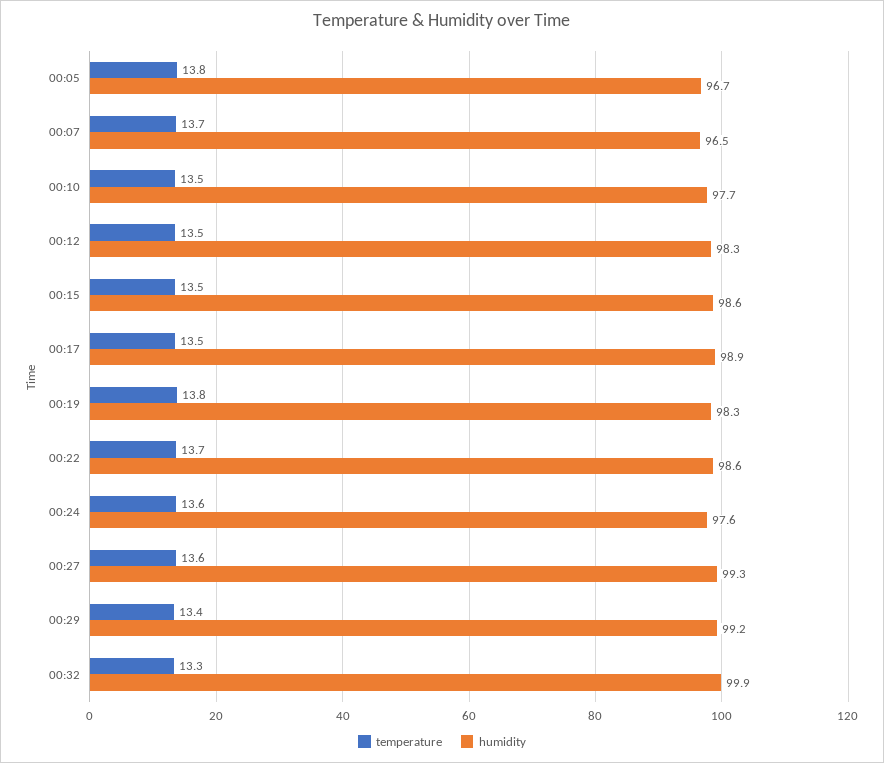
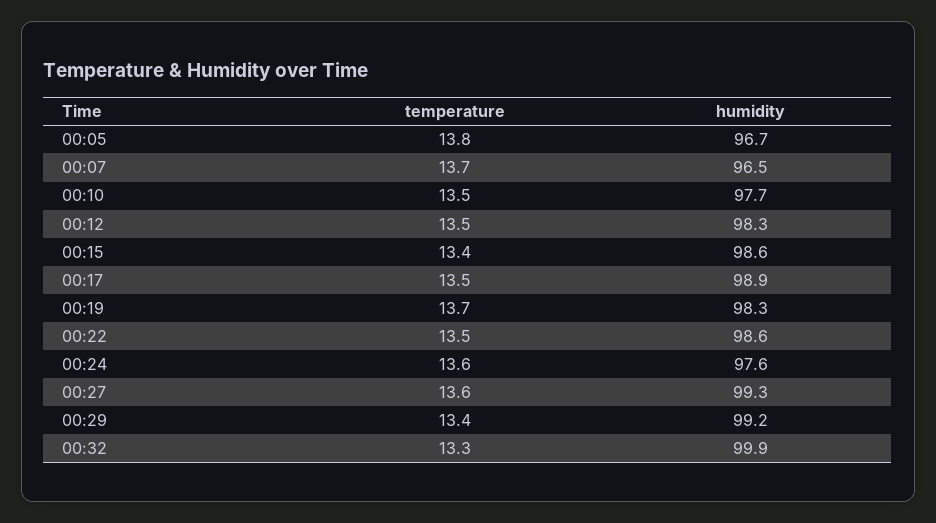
  {
    "temperature": {
      "00:05": 13.8,
      "00:07": 13.7,
      "00:10": 13.5,
      "00:12": 13.5,
-     "00:15": 13.5,
+     "00:15": 13.4,
      "00:17": 13.5,
-     "00:19": 13.8,
+     "00:19": 13.7,
-     "00:22": 13.7,
+     "00:22": 13.5,
      "00:24": 13.6,
      "00:27": 13.6,
      "00:29": 13.4,
      "00:32": 13.3
    },
    "humidity": {
      "00:05": 96.7,
      "00:07": 96.5,
      "00:10": 97.7,
      "00:12": 98.3,
      "00:15": 98.6,
      "00:17": 98.9,
      "00:19": 98.3,
      "00:22": 98.6,
      "00:24": 97.6,
      "00:27": 99.3,
      "00:29": 99.2,
      "00:32": 99.9
    }
  }

